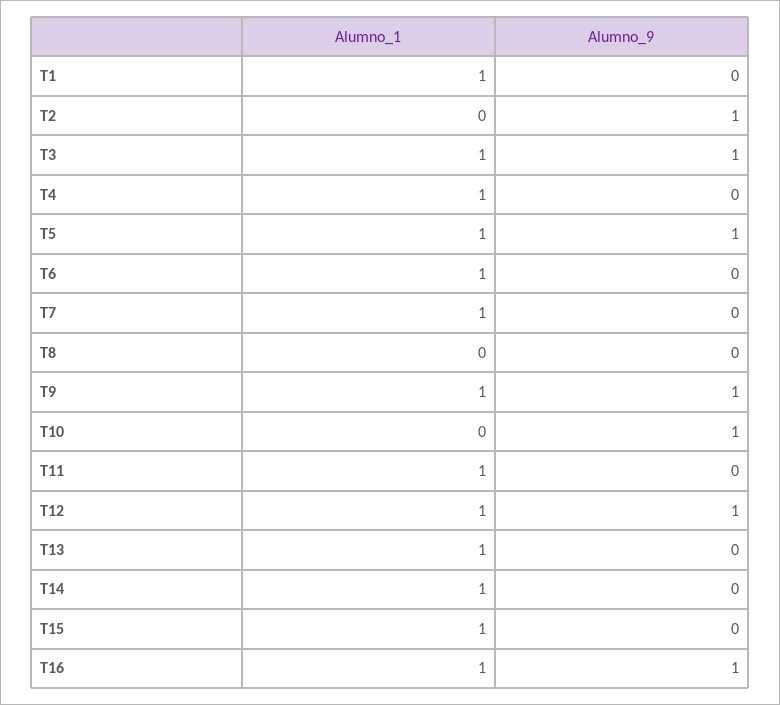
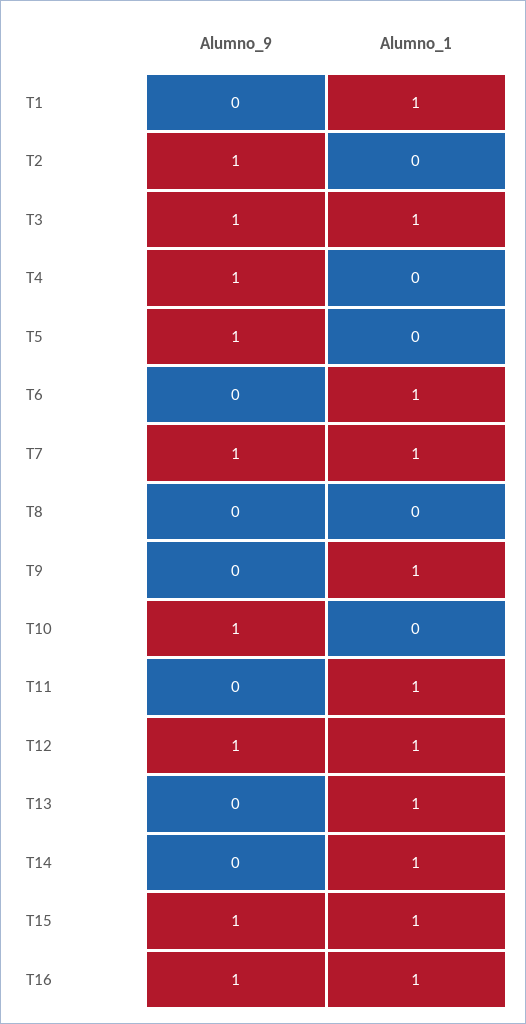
  {
    "Alumno_1": {
      "T1": 1,
      "T2": 0,
      "T3": 1,
-     "T4": 1,
+     "T4": 0,
-     "T5": 1,
+     "T5": 0,
      "T6": 1,
      "T7": 1,
      "T8": 0,
      "T9": 1,
      "T10": 0,
      "T11": 1,
      "T12": 1,
      "T13": 1,
      "T14": 1,
      "T15": 1,
      "T16": 1
    },
    "Alumno_9": {
      "T1": 0,
      "T2": 1,
      "T3": 1,
-     "T4": 0,
+     "T4": 1,
      "T5": 1,
      "T6": 0,
-     "T7": 0,
+     "T7": 1,
      "T8": 0,
-     "T9": 1,
+     "T9": 0,
      "T10": 1,
      "T11": 0,
      "T12": 1,
      "T13": 0,
      "T14": 0,
-     "T15": 0,
+     "T15": 1,
      "T16": 1
    }
  }

